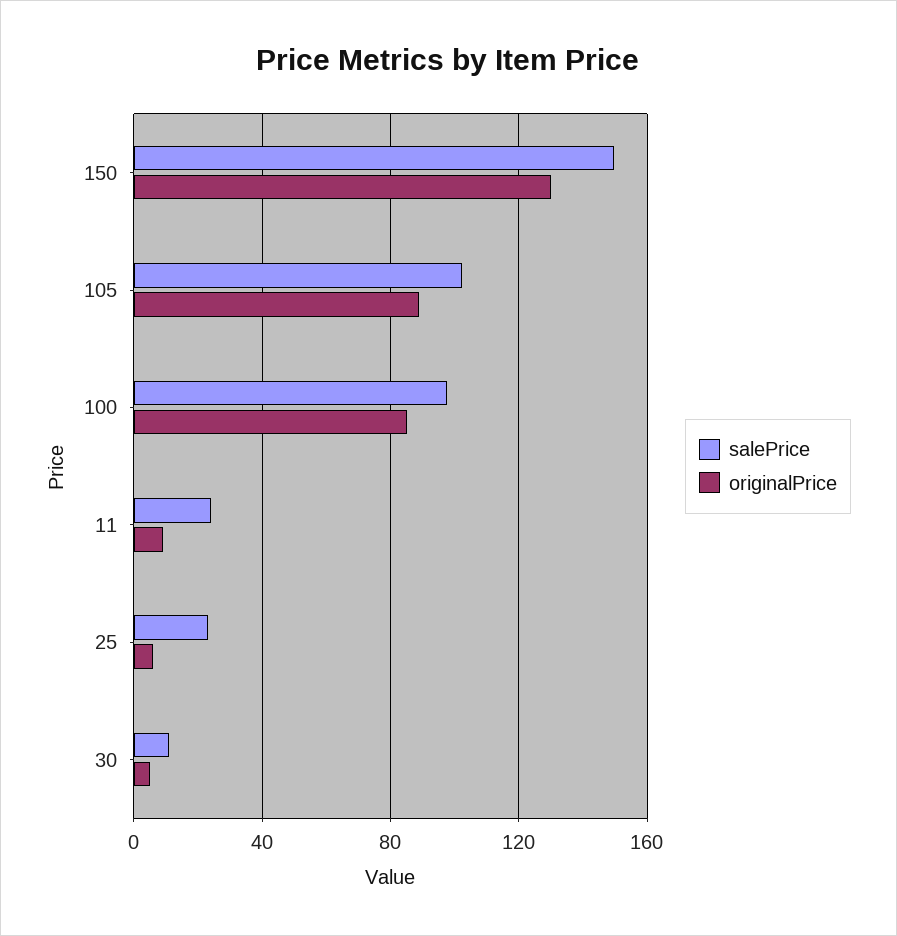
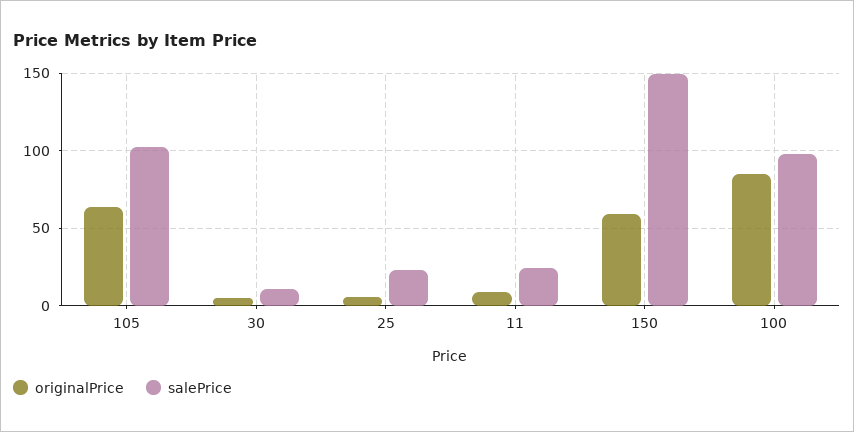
  {
    "salePrice": {
      "150": 150,
      "105": 100,
      "100": 100,
      "11": 25,
      "25": 25,
      "30": 10
    },
    "originalPrice": {
-     "150": 130,
+     "150": 60,
-     "105": 90,
+     "105": 65,
      "100": 85,
      "11": 10,
      "25": 5,
      "30": 5
    }
  }

